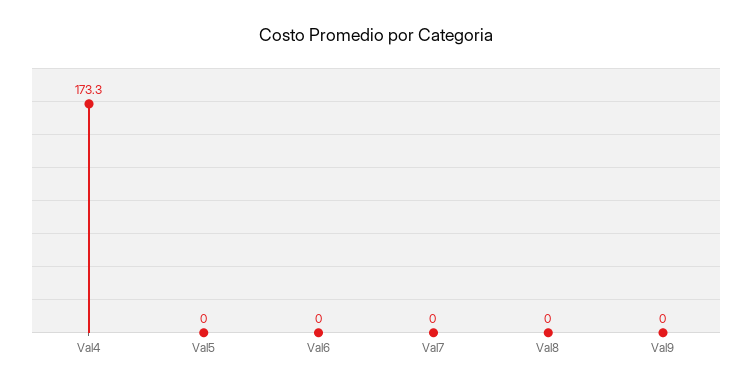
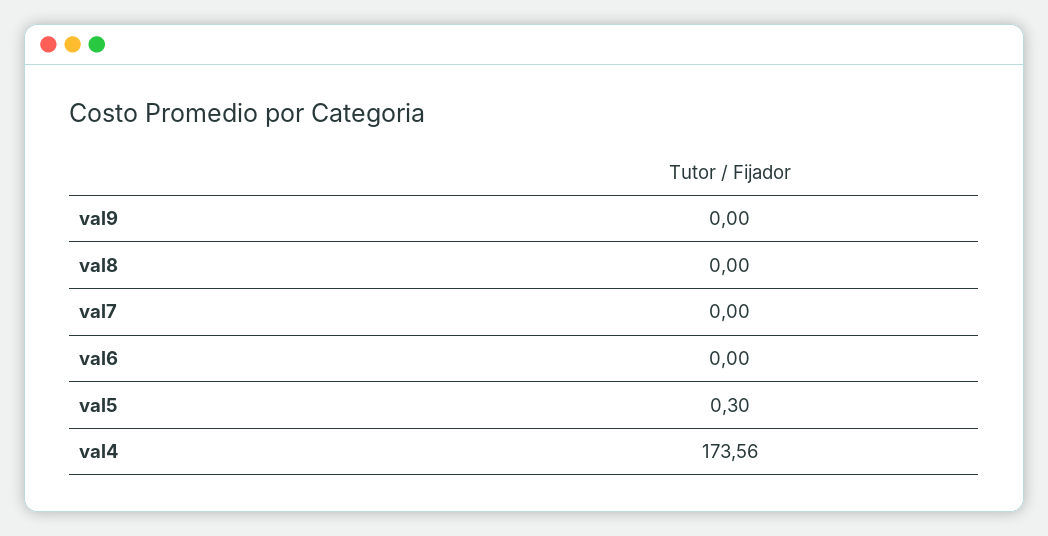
  {
-   "Val4": 173.3,
+   "Val4": 173.56,
-   "Val5": 0,
+   "Val5": 0.3,
    "Val6": 0,
    "Val7": 0,
    "Val8": 0,
    "Val9": 0
  }

